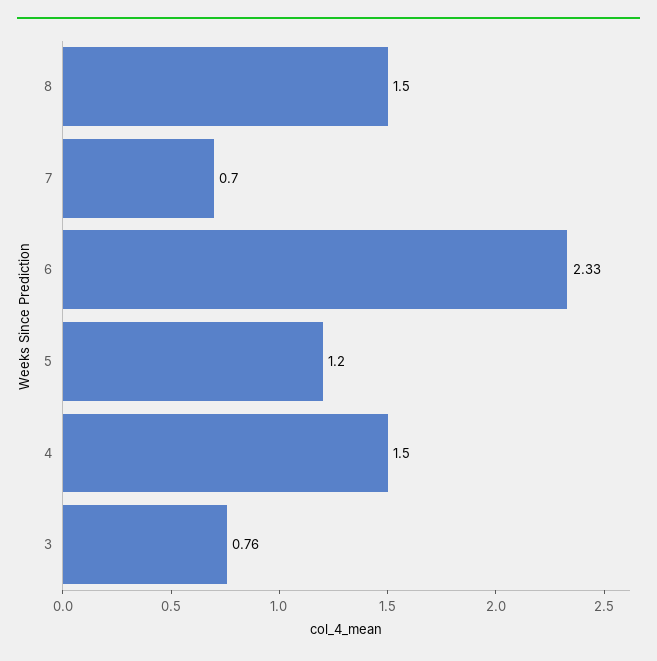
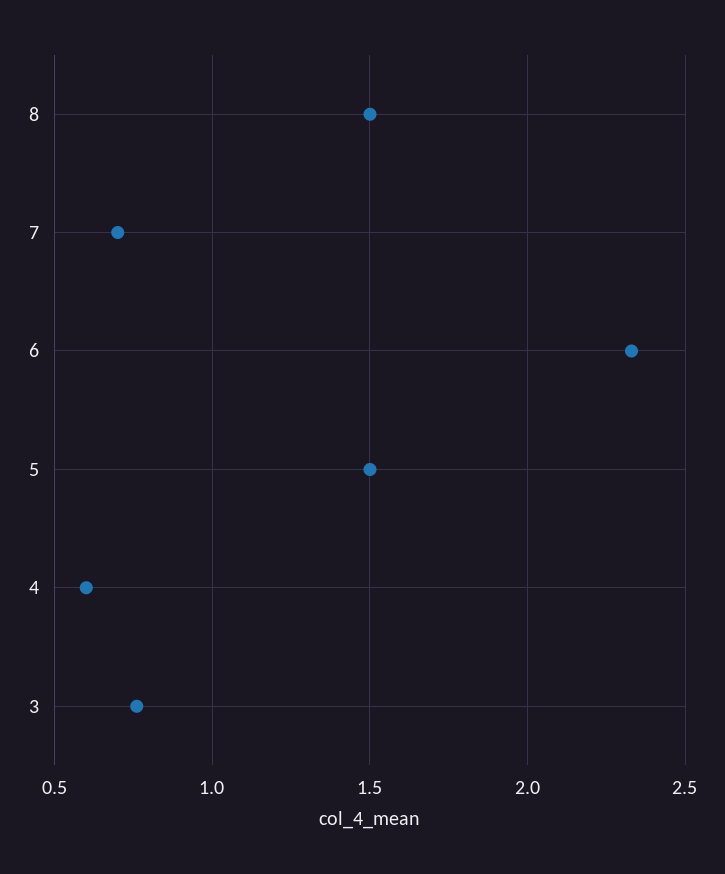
  {
    "8": 1.5,
    "7": 0.7,
    "6": 2.33,
-   "5": 1.2,
+   "5": 1.5,
-   "4": 1.5,
+   "4": 0.6,
    "3": 0.76
  }

